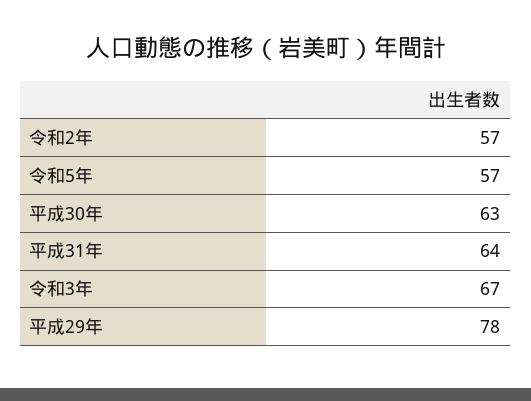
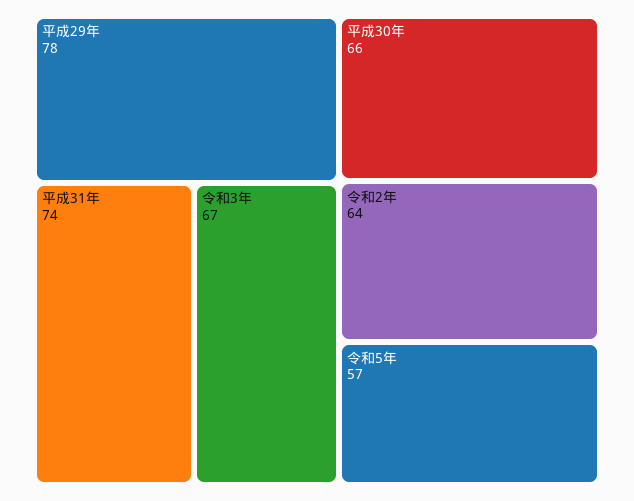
  {
-   "令和2年": 57,
+   "令和2年": 64,
    "令和5年": 57,
-   "平成30年": 63,
+   "平成30年": 66,
-   "平成31年": 64,
+   "平成31年": 74,
    "令和3年": 67,
    "平成29年": 78
  }

